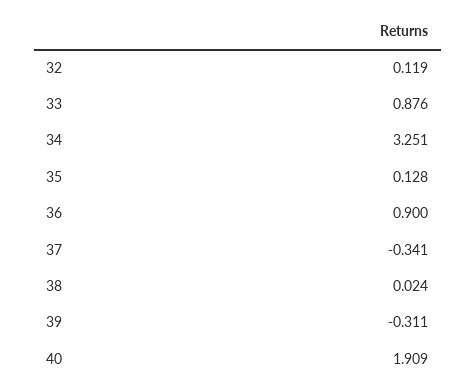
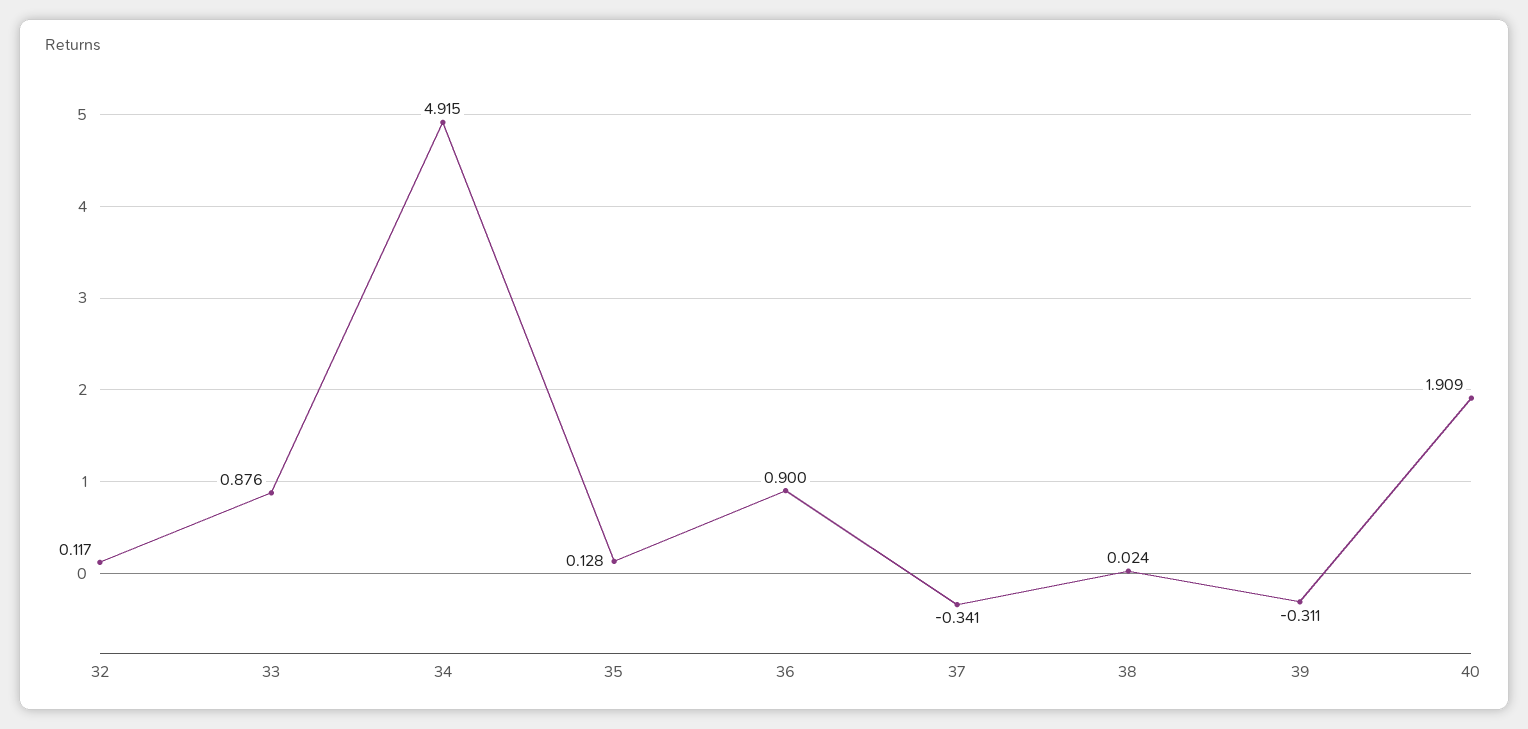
  {
-   "32": 0.119,
+   "32": 0.117,
    "33": 0.876,
-   "34": 3.251,
+   "34": 4.915,
    "35": 0.128,
    "36": 0.9,
    "37": -0.341,
    "38": 0.024,
    "39": -0.311,
    "40": 1.909
  }

